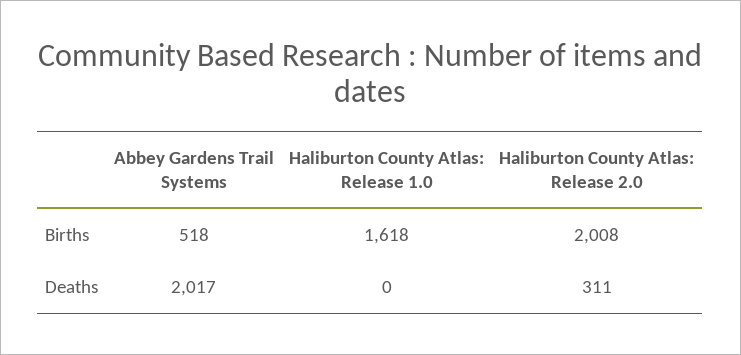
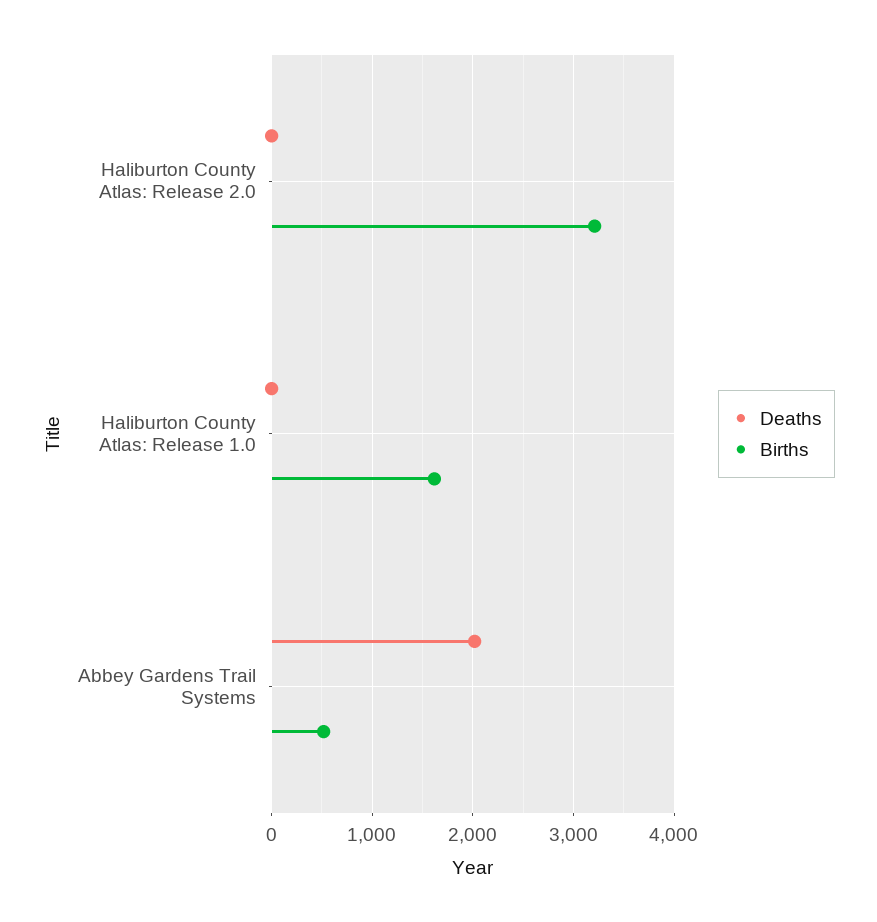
  {
    "Births": {
      "Abbey Gardens Trail Systems": 518,
      "Haliburton County Atlas: Release 1.0": 1618,
-     "Haliburton County Atlas: Release 2.0": 2008
+     "Haliburton County Atlas: Release 2.0": 3200
    },
    "Deaths": {
      "Abbey Gardens Trail Systems": 2017,
      "Haliburton County Atlas: Release 1.0": 0,
-     "Haliburton County Atlas: Release 2.0": 311
+     "Haliburton County Atlas: Release 2.0": 0
    }
  }

